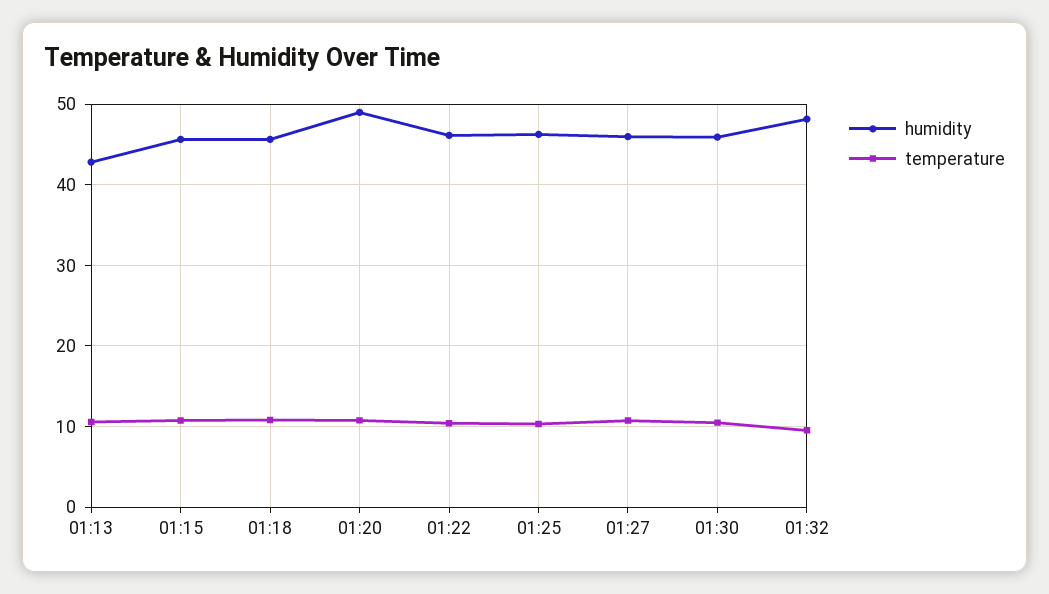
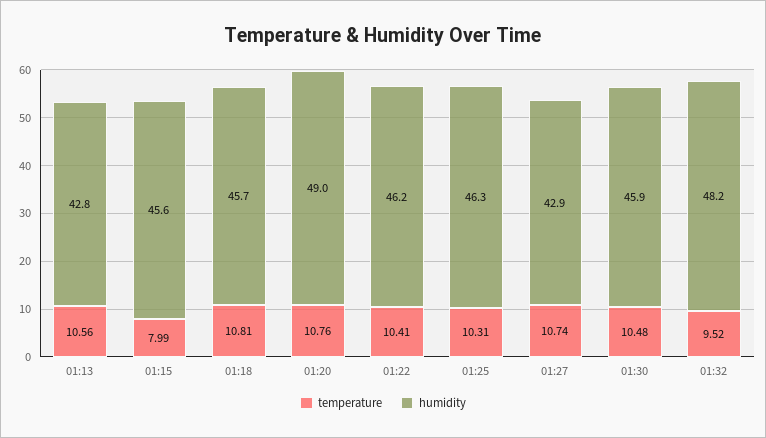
  {
    "humidity": {
      "01:13": 42.8,
      "01:15": 45.6,
      "01:18": 45.7,
      "01:20": 49,
      "01:22": 46.2,
      "01:25": 46.3,
-     "01:27": 46,
+     "01:27": 42.9,
      "01:30": 45.9,
      "01:32": 48.2
    },
    "temperature": {
      "01:13": 10.56,
-     "01:15": 11,
+     "01:15": 7.99,
      "01:18": 10.81,
      "01:20": 10.76,
      "01:22": 10.41,
      "01:25": 10.31,
      "01:27": 10.74,
      "01:30": 10.48,
      "01:32": 9.52
    }
  }

